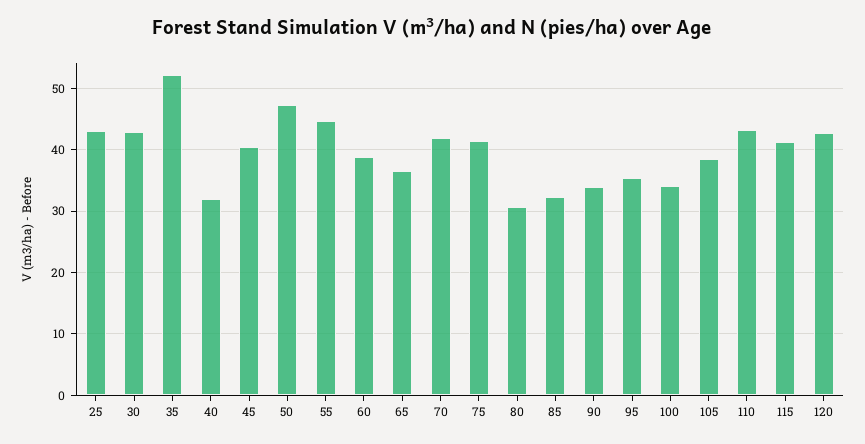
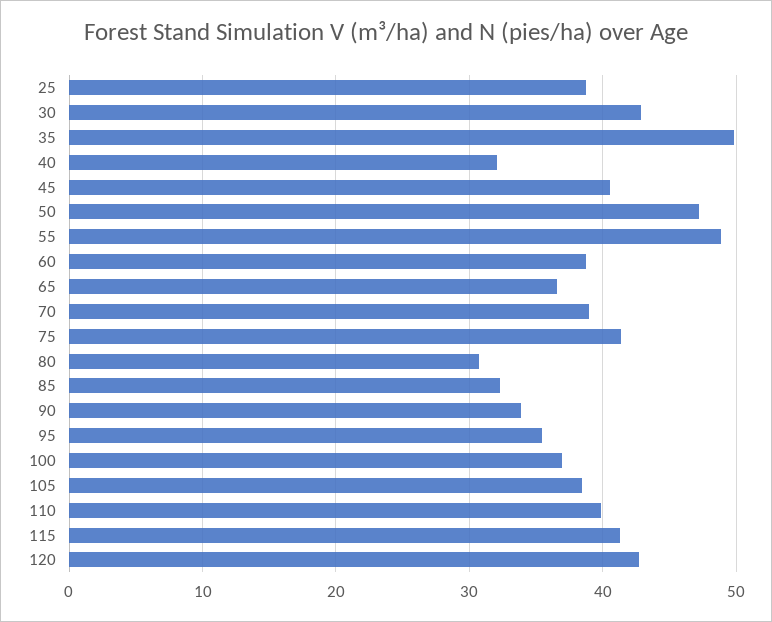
  {
-   "25": 43,
+   "25": 39,
    "30": 43,
-   "35": 52,
+   "35": 50,
    "40": 32,
    "45": 41,
    "50": 47,
-   "55": 45,
+   "55": 49,
    "60": 39,
    "65": 37,
-   "70": 42,
+   "70": 39,
    "75": 41,
    "80": 31,
    "85": 32,
    "90": 34,
    "95": 35,
-   "100": 34,
+   "100": 37,
    "105": 38,
-   "110": 43,
+   "110": 40,
    "115": 41,
    "120": 43
  }

